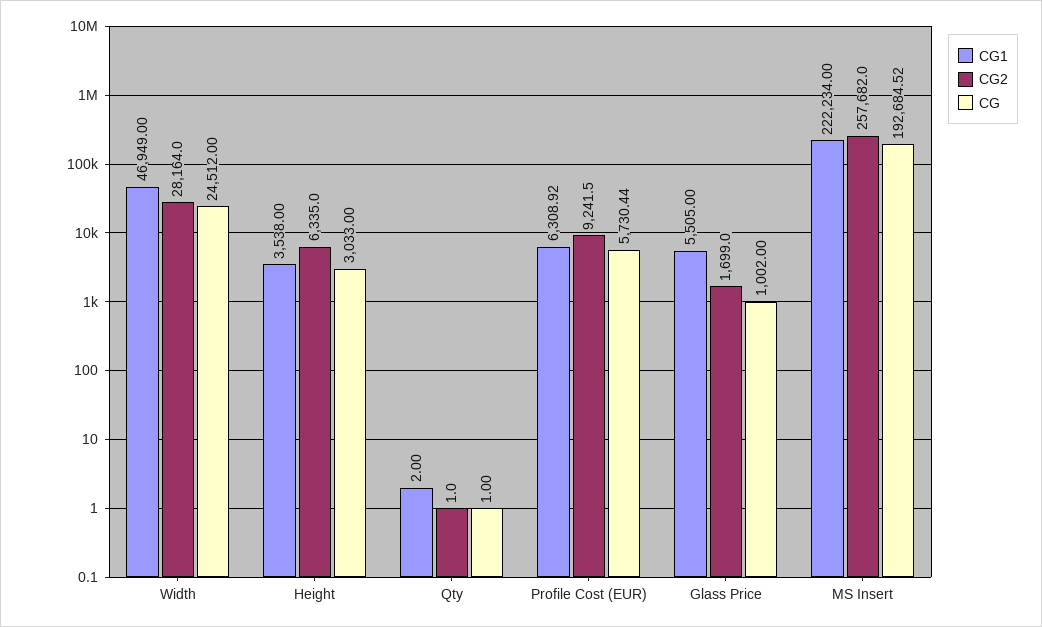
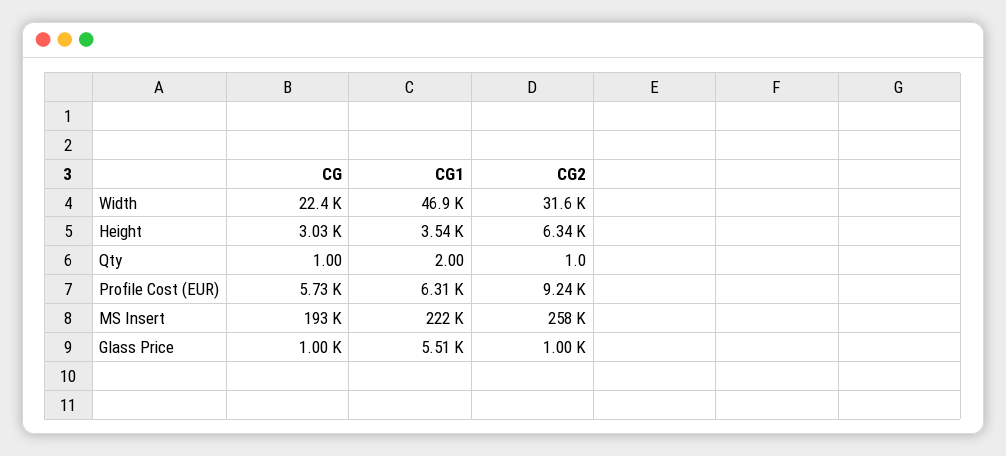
  {
    "CG1": {
      "Width": 46949,
      "Height": 3538,
      "Qty": 2,
      "Profile Cost (EUR)": 6308.92,
      "Glass Price": 5505,
      "MS Insert": 222234
    },
    "CG2": {
-     "Width": 28164,
+     "Width": 31600,
      "Height": 6335,
      "Qty": 1,
      "Profile Cost (EUR)": 9241.5,
-     "Glass Price": 1699,
+     "Glass Price": 1000,
      "MS Insert": 257682
    },
    "CG": {
-     "Width": 24512,
+     "Width": 22400,
      "Height": 3033,
      "Qty": 1,
      "Profile Cost (EUR)": 5730.44,
      "Glass Price": 1002,
      "MS Insert": 192684.52
    }
  }

